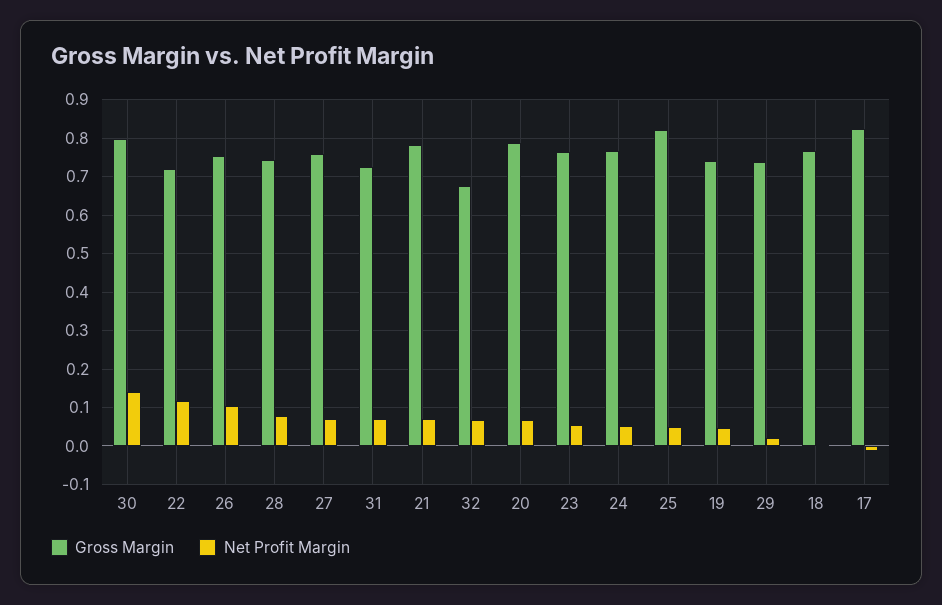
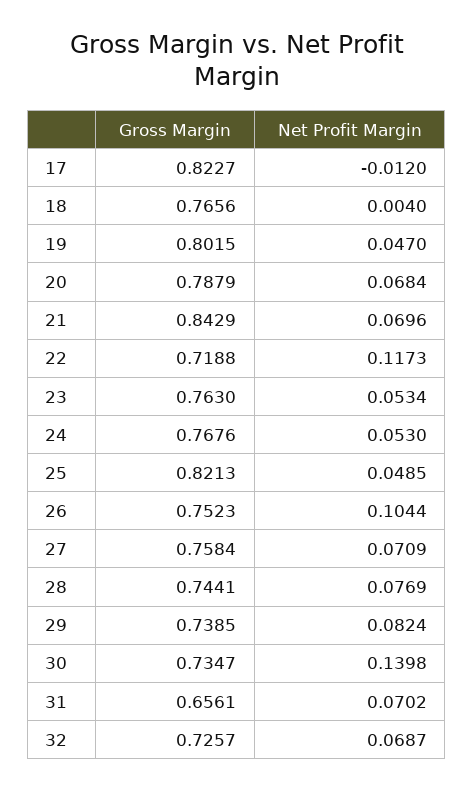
  {
    "Gross Margin": {
-     "30": 0.8,
+     "30": 0.7347,
      "22": 0.7188,
      "26": 0.7523,
      "28": 0.7441,
      "27": 0.7584,
-     "31": 0.72,
+     "31": 0.6561,
-     "21": 0.78,
+     "21": 0.8429,
-     "32": 0.68,
+     "32": 0.7257,
      "20": 0.7879,
      "23": 0.763,
      "24": 0.7676,
      "25": 0.8213,
-     "19": 0.74,
+     "19": 0.8015,
      "29": 0.7385,
      "18": 0.7656,
      "17": 0.8227
    },
    "Net Profit Margin": {
      "30": 0.1398,
      "22": 0.1173,
      "26": 0.1044,
      "28": 0.0769,
      "27": 0.0709,
      "31": 0.0702,
      "21": 0.0696,
      "32": 0.0687,
      "20": 0.0684,
      "23": 0.0534,
      "24": 0.053,
      "25": 0.0485,
      "19": 0.047,
-     "29": 0.02,
+     "29": 0.0824,
      "18": 0.004,
      "17": -0.012
    }
  }

